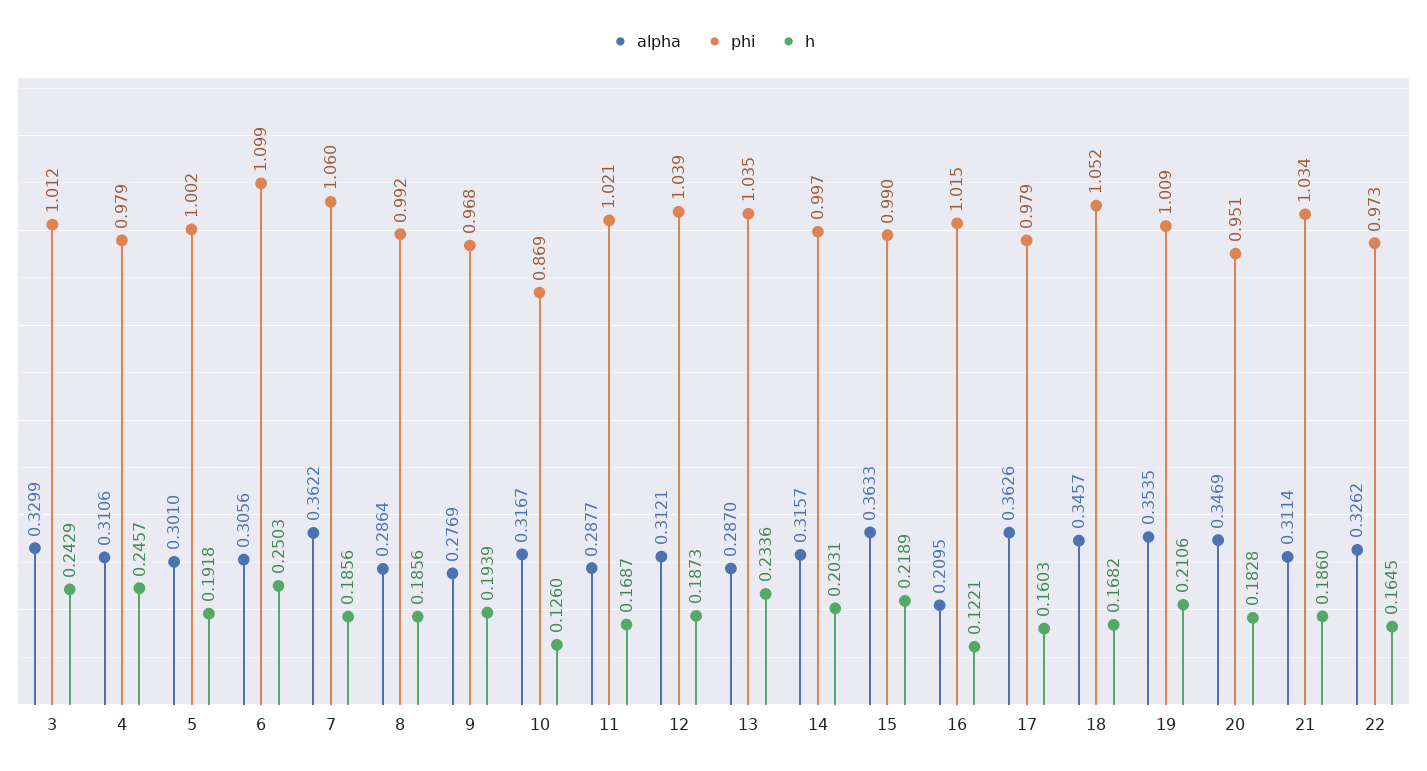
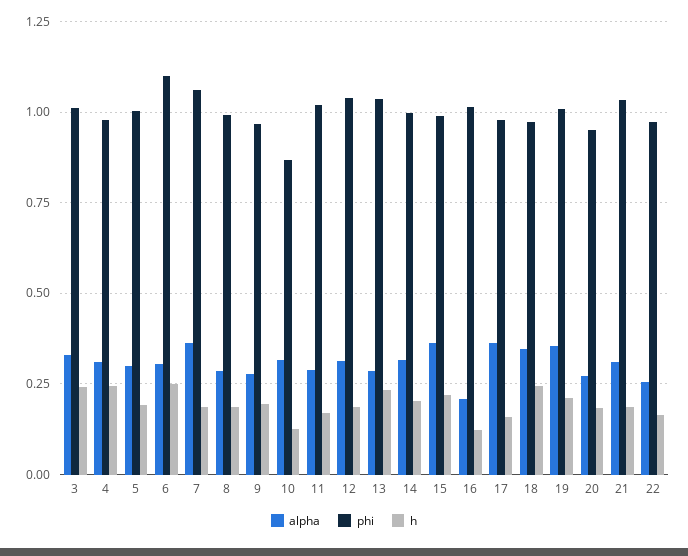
  {
    "alpha": {
      "3": 0.3299,
      "4": 0.3106,
      "5": 0.301,
      "6": 0.3056,
      "7": 0.3622,
      "8": 0.2864,
      "9": 0.2769,
      "10": 0.3167,
      "11": 0.2877,
      "12": 0.3121,
      "13": 0.287,
      "14": 0.3157,
      "15": 0.3633,
      "16": 0.2095,
      "17": 0.3626,
      "18": 0.3457,
      "19": 0.3535,
-     "20": 0.3469,
+     "20": 0.275,
      "21": 0.3114,
-     "22": 0.3262
+     "22": 0.25
    },
    "phi": {
      "3": 1.012,
      "4": 0.979,
      "5": 1.002,
      "6": 1.099,
      "7": 1.06,
      "8": 0.992,
      "9": 0.968,
      "10": 0.869,
      "11": 1.021,
      "12": 1.039,
      "13": 1.035,
      "14": 0.997,
      "15": 0.99,
      "16": 1.015,
      "17": 0.979,
-     "18": 1.052,
+     "18": 0.975,
      "19": 1.009,
      "20": 0.951,
      "21": 1.034,
      "22": 0.973
    },
    "h": {
      "3": 0.2429,
      "4": 0.2457,
      "5": 0.1918,
      "6": 0.2503,
      "7": 0.1856,
      "8": 0.1856,
      "9": 0.1939,
      "10": 0.126,
      "11": 0.1687,
      "12": 0.1873,
      "13": 0.2336,
      "14": 0.2031,
      "15": 0.2189,
      "16": 0.1221,
      "17": 0.1603,
-     "18": 0.1682,
+     "18": 0.25,
      "19": 0.2106,
      "20": 0.1828,
      "21": 0.186,
      "22": 0.1645
    }
  }

